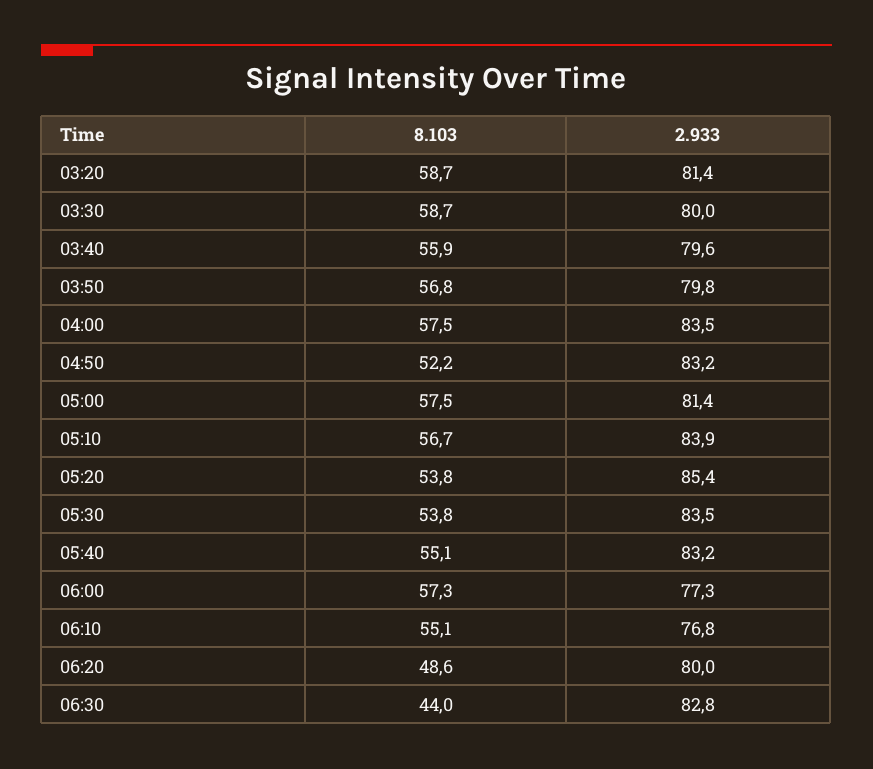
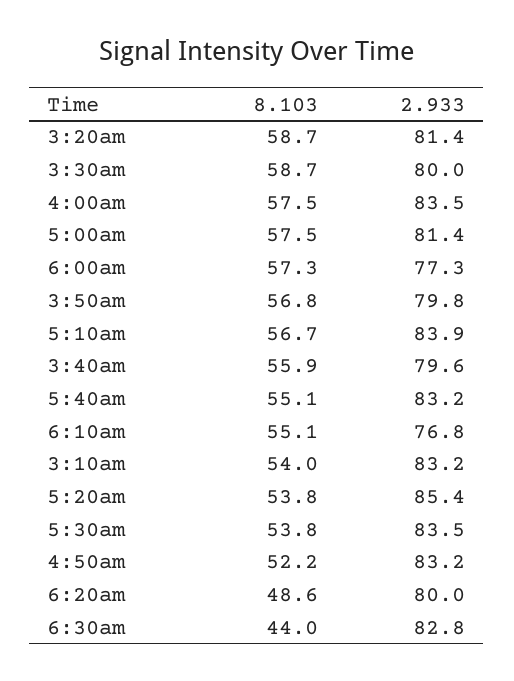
  {
    "8.103": {
      "03:20": 58.7,
      "03:30": 58.7,
      "03:40": 55.9,
      "03:50": 56.8,
      "04:00": 57.5,
      "04:50": 52.2,
      "05:00": 57.5,
      "05:10": 56.7,
      "05:20": 53.8,
      "05:30": 53.8,
      "05:40": 55.1,
      "06:00": 57.3,
      "06:10": 55.1,
      "06:20": 48.6,
-     "06:30": 44
+     "06:30": 44,
+     "3:10am": 54
    },
    "2.933": {
      "03:20": 81.4,
      "03:30": 80,
      "03:40": 79.6,
      "03:50": 79.8,
      "04:00": 83.5,
      "04:50": 83.2,
      "05:00": 81.4,
      "05:10": 83.9,
      "05:20": 85.4,
      "05:30": 83.5,
      "05:40": 83.2,
      "06:00": 77.3,
      "06:10": 76.8,
      "06:20": 80,
-     "06:30": 82.8
+     "06:30": 82.8,
+     "3:10am": 83.2
    }
  }

